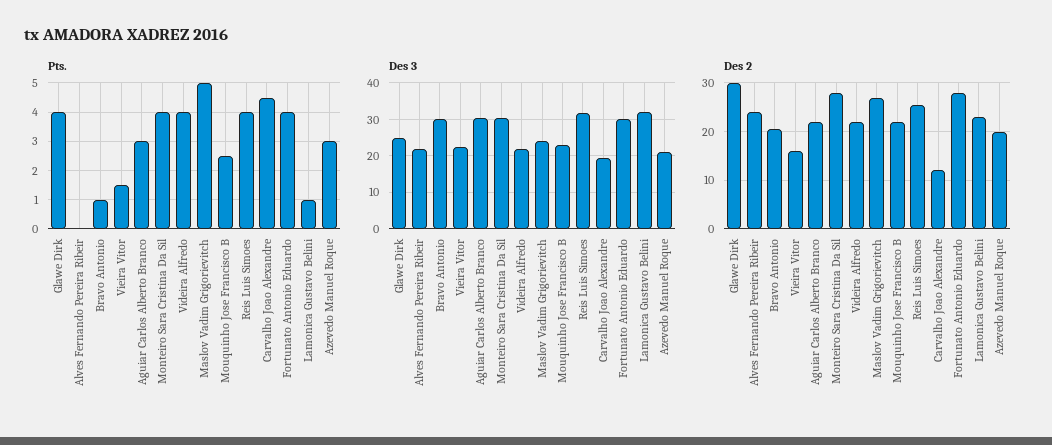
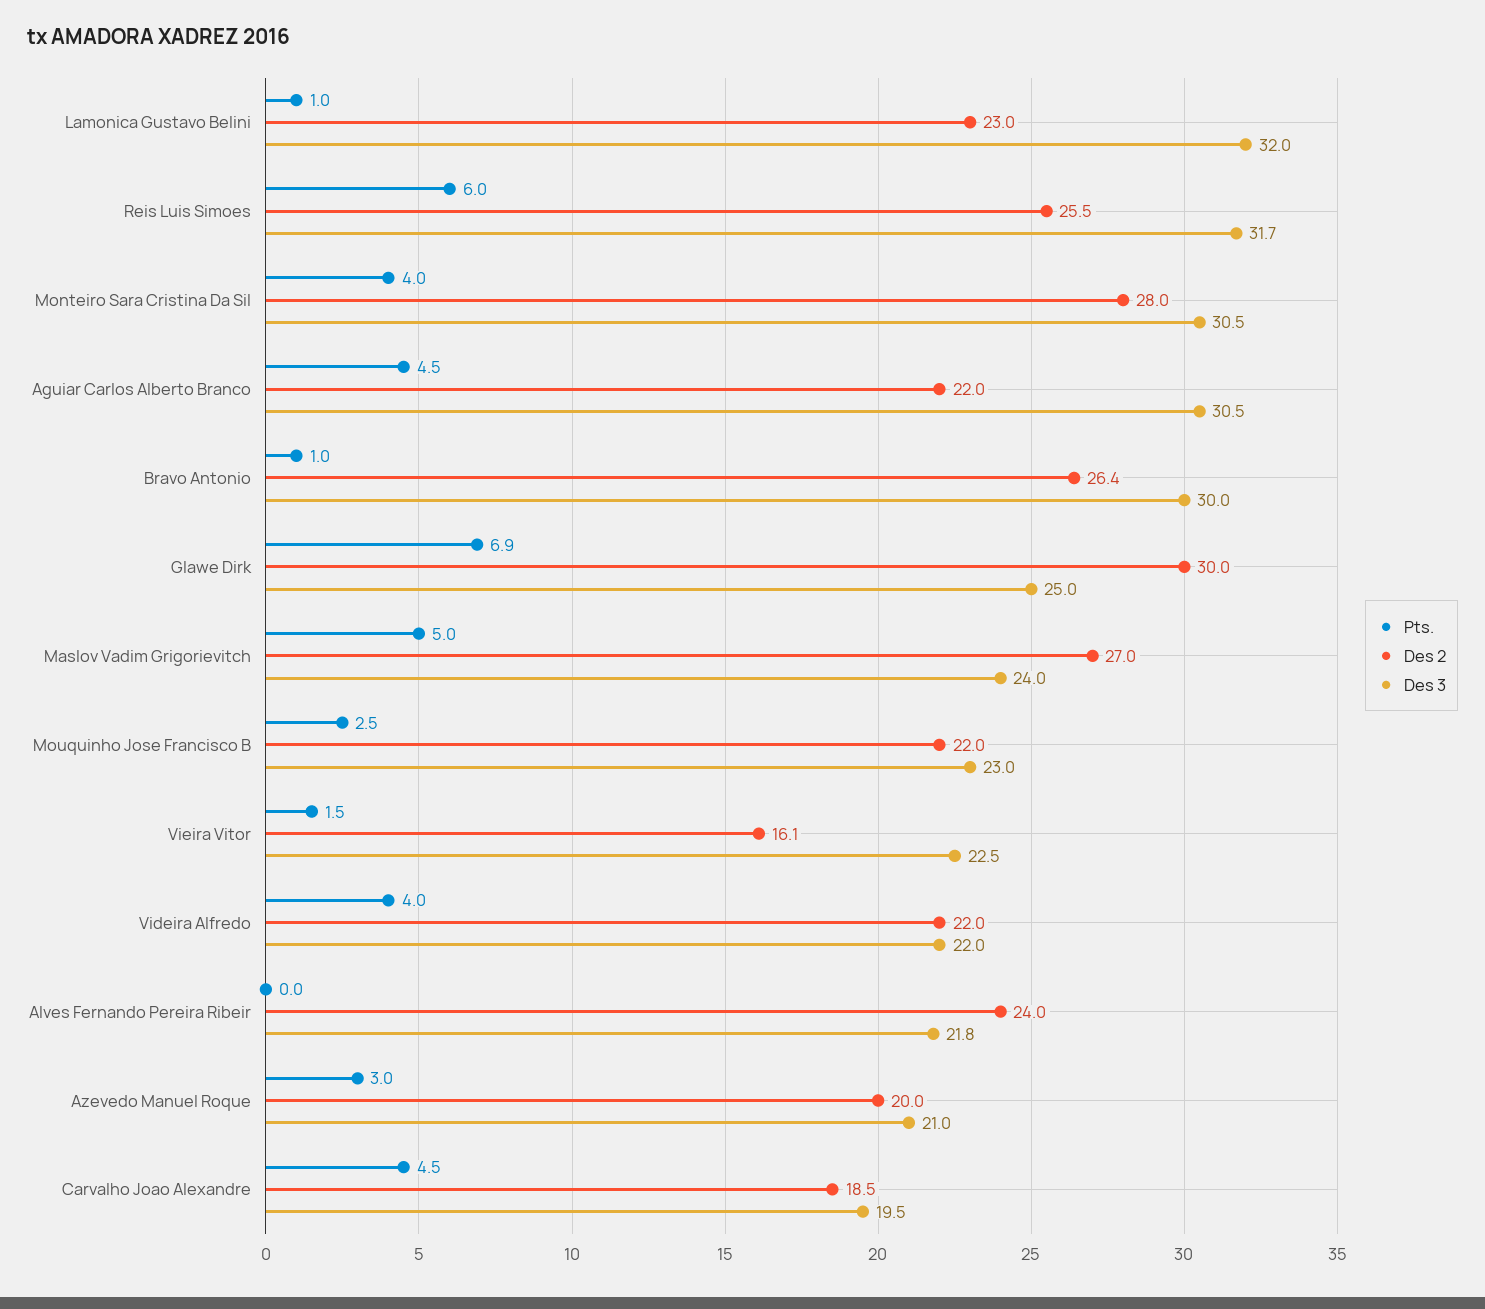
  {
    "Pts.": {
-     "Glawe Dirk": 4,
+     "Glawe Dirk": 6.9,
      "Alves Fernando Pereira Ribeir": 0,
      "Bravo Antonio": 1,
      "Vieira Vitor": 1.5,
-     "Aguiar Carlos Alberto Branco": 3,
+     "Aguiar Carlos Alberto Branco": 4.5,
      "Monteiro Sara Cristina Da Sil": 4,
      "Videira Alfredo": 4,
      "Maslov Vadim Grigorievitch": 5,
      "Mouquinho Jose Francisco B": 2.5,
-     "Reis Luis Simoes": 4,
+     "Reis Luis Simoes": 6,
      "Carvalho Joao Alexandre": 4.5,
-     "Fortunato Antonio Eduardo": 4,
      "Lamonica Gustavo Belini": 1,
      "Azevedo Manuel Roque": 3
    },
    "Des 3": {
      "Glawe Dirk": 25,
      "Alves Fernando Pereira Ribeir": 21.8,
      "Bravo Antonio": 30,
      "Vieira Vitor": 22.5,
      "Aguiar Carlos Alberto Branco": 30.5,
      "Monteiro Sara Cristina Da Sil": 30.5,
      "Videira Alfredo": 22,
      "Maslov Vadim Grigorievitch": 24,
      "Mouquinho Jose Francisco B": 23,
      "Reis Luis Simoes": 31.7,
      "Carvalho Joao Alexandre": 19.5,
-     "Fortunato Antonio Eduardo": 30,
      "Lamonica Gustavo Belini": 32,
      "Azevedo Manuel Roque": 21
    },
    "Des 2": {
      "Glawe Dirk": 30,
      "Alves Fernando Pereira Ribeir": 24,
-     "Bravo Antonio": 20,
+     "Bravo Antonio": 26.4,
      "Vieira Vitor": 16.1,
      "Aguiar Carlos Alberto Branco": 22,
      "Monteiro Sara Cristina Da Sil": 28,
      "Videira Alfredo": 22,
      "Maslov Vadim Grigorievitch": 27,
      "Mouquinho Jose Francisco B": 22,
      "Reis Luis Simoes": 25.5,
-     "Carvalho Joao Alexandre": 12,
+     "Carvalho Joao Alexandre": 18.5,
-     "Fortunato Antonio Eduardo": 28,
      "Lamonica Gustavo Belini": 23,
      "Azevedo Manuel Roque": 20
    }
  }

